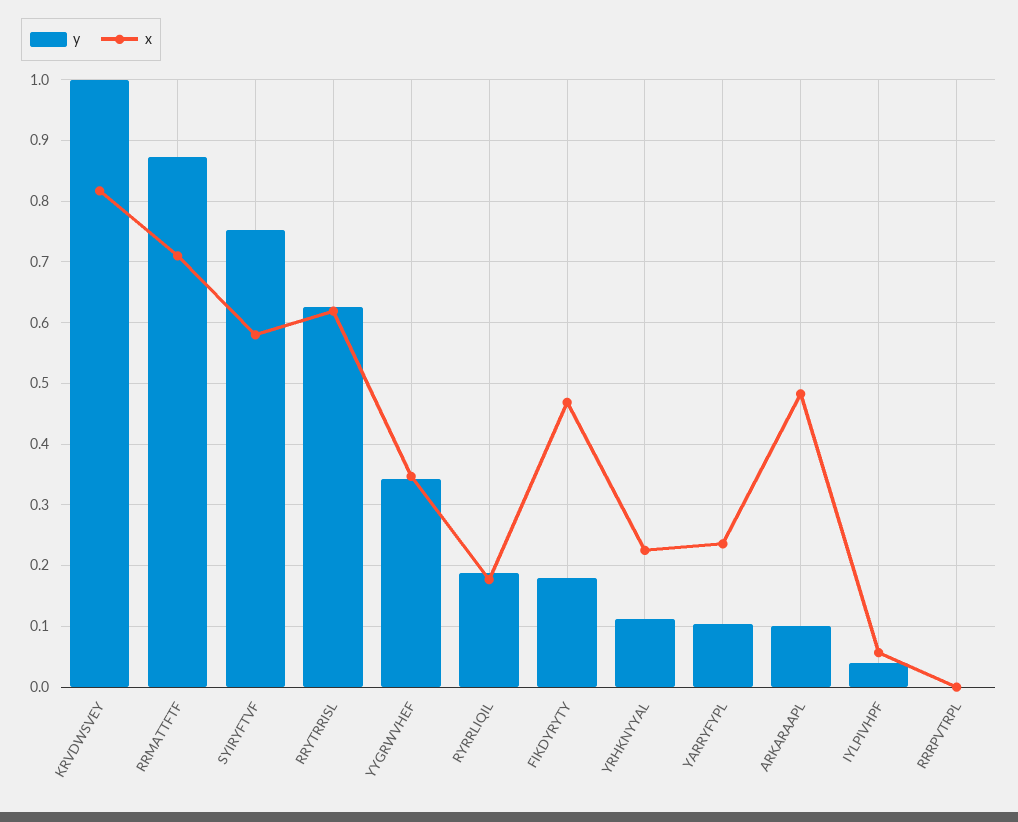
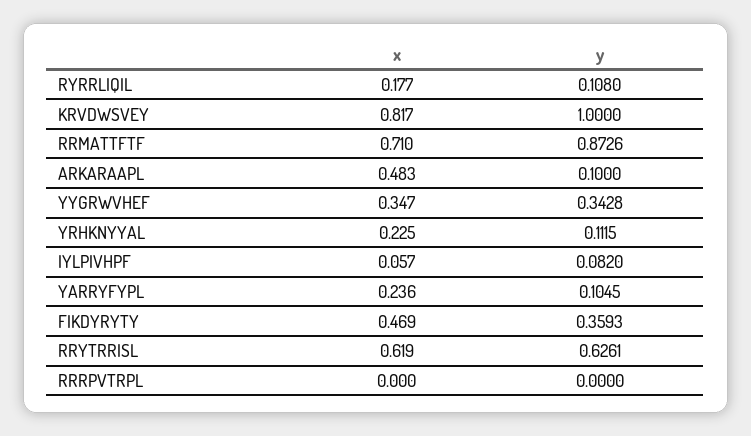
  {
    "y": {
      "KRVDWSVEY": 1,
      "RRMATTFTF": 0.8726,
-     "SYIRYFTVF": 0.75,
      "RRYTRRISL": 0.6261,
      "YYGRWVHEF": 0.3428,
-     "RYRRLIQIL": 0.19,
+     "RYRRLIQIL": 0.108,
-     "FIKDYRYTY": 0.18,
+     "FIKDYRYTY": 0.3593,
      "YRHKNYYAL": 0.1115,
      "YARRYFYPL": 0.1045,
      "ARKARAAPL": 0.1,
-     "IYLPIVHPF": 0.04,
+     "IYLPIVHPF": 0.082,
      "RRRPVTRPL": 0
    },
    "x": {
      "KRVDWSVEY": 0.817,
      "RRMATTFTF": 0.71,
-     "SYIRYFTVF": 0.58,
      "RRYTRRISL": 0.619,
      "YYGRWVHEF": 0.347,
      "RYRRLIQIL": 0.177,
      "FIKDYRYTY": 0.469,
      "YRHKNYYAL": 0.225,
      "YARRYFYPL": 0.236,
      "ARKARAAPL": 0.483,
      "IYLPIVHPF": 0.057,
      "RRRPVTRPL": 0
    }
  }

